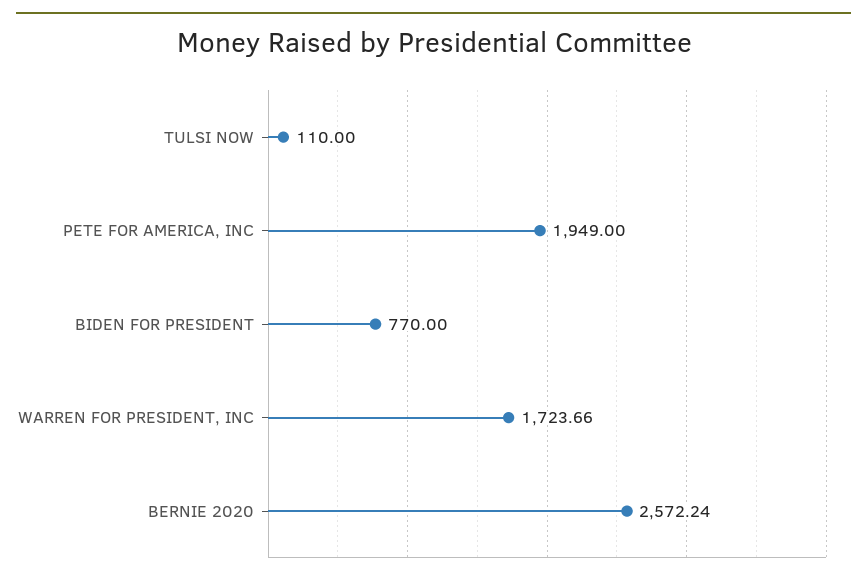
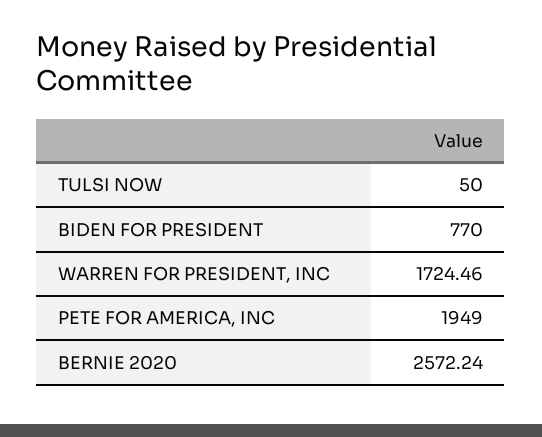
  {
-   "TULSI NOW": 110,
+   "TULSI NOW": 50,
    "PETE FOR AMERICA, INC": 1949,
    "BIDEN FOR PRESIDENT": 770,
-   "WARREN FOR PRESIDENT, INC": 1723.66,
+   "WARREN FOR PRESIDENT, INC": 1724.46,
    "BERNIE 2020": 2572.24
  }

